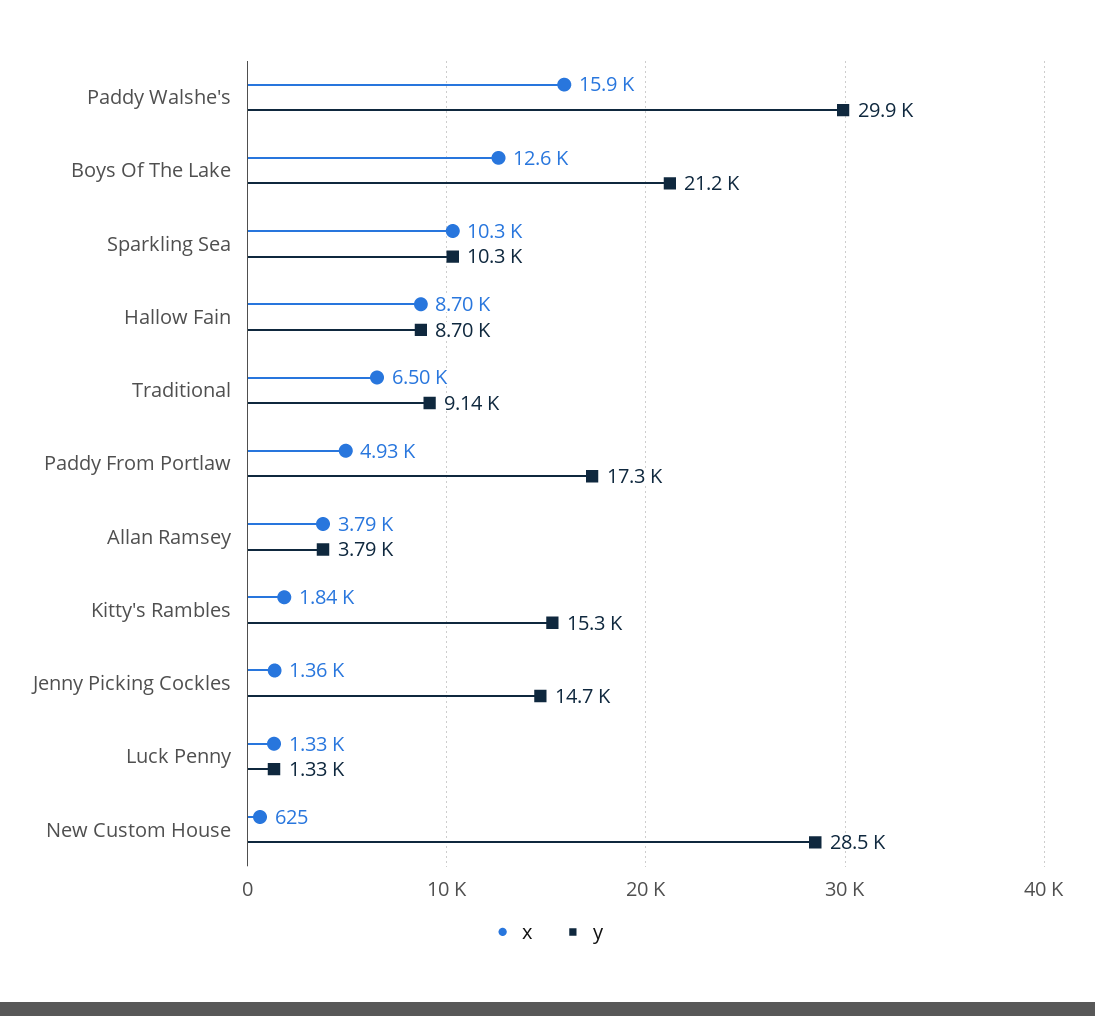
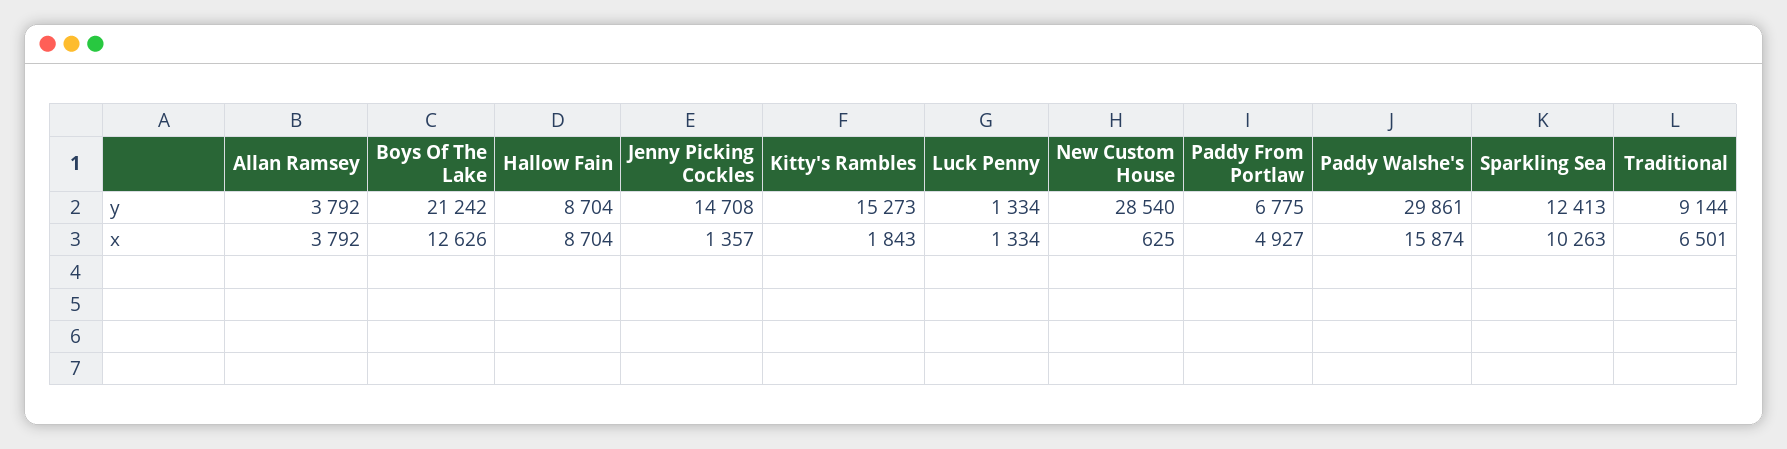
  {
    "x": {
      "Paddy Walshe's": 15874,
      "Boys Of The Lake": 12626,
      "Sparkling Sea": 10263,
      "Hallow Fain": 8704,
      "Traditional": 6501,
      "Paddy From Portlaw": 4927,
      "Allan Ramsey": 3792,
      "Kitty's Rambles": 1843,
      "Jenny Picking Cockles": 1357,
      "Luck Penny": 1334,
      "New Custom House": 625
    },
    "y": {
      "Paddy Walshe's": 29861,
      "Boys Of The Lake": 21242,
-     "Sparkling Sea": 10300,
+     "Sparkling Sea": 12413,
      "Hallow Fain": 8704,
      "Traditional": 9144,
-     "Paddy From Portlaw": 17300,
+     "Paddy From Portlaw": 6775,
      "Allan Ramsey": 3792,
      "Kitty's Rambles": 15273,
      "Jenny Picking Cockles": 14708,
      "Luck Penny": 1334,
      "New Custom House": 28540
    }
  }

